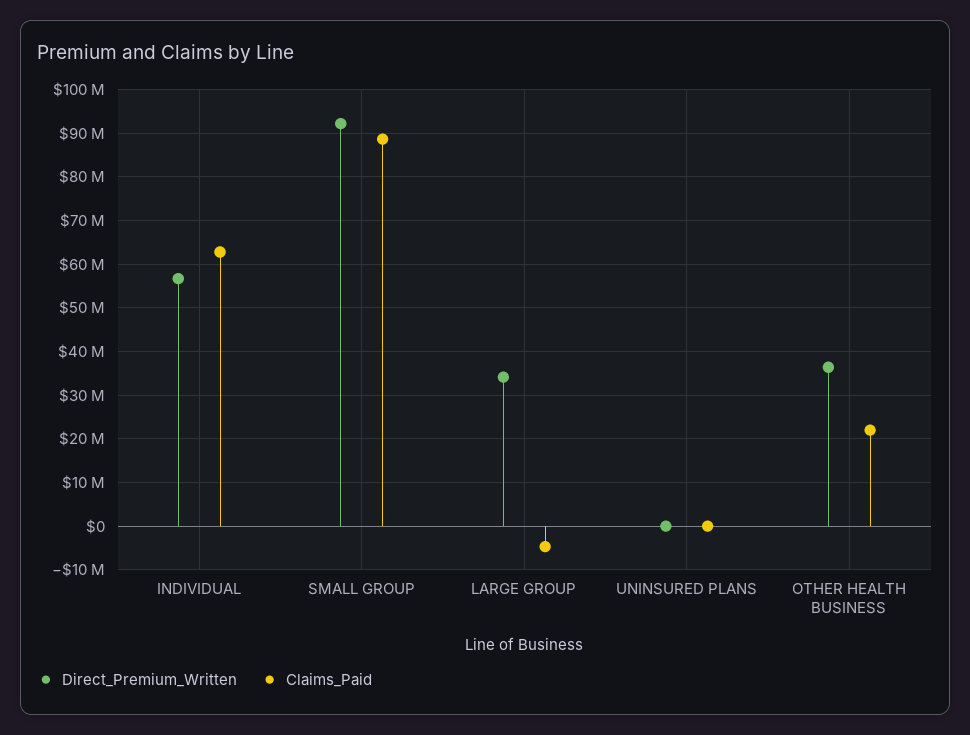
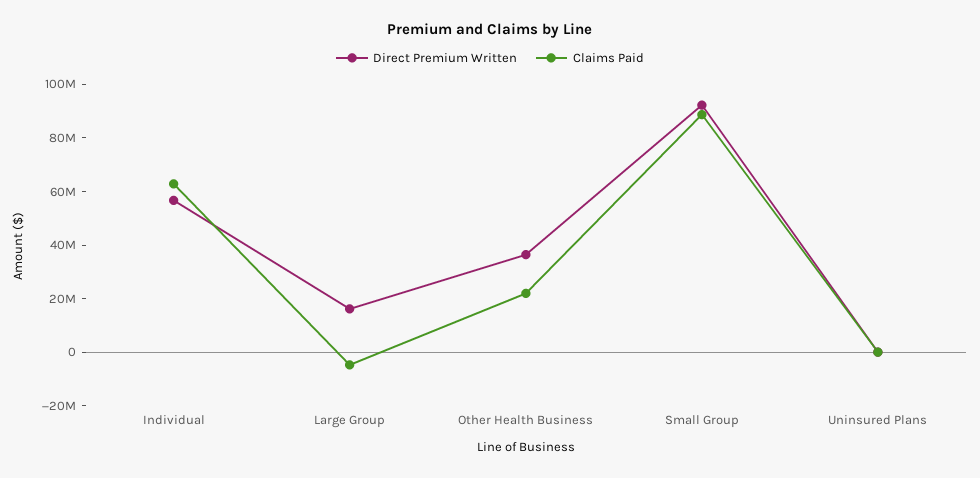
  {
    "Direct_Premium_Written": {
      "INDIVIDUAL": 56000000,
      "SMALL GROUP": 92000000,
-     "LARGE GROUP": 34000000,
+     "LARGE GROUP": 15000000,
      "UNINSURED PLANS": 0,
      "OTHER HEALTH BUSINESS": 36000000
    },
    "Claims_Paid": {
      "INDIVIDUAL": 62000000,
      "SMALL GROUP": 88000000,
      "LARGE GROUP": -4000000,
      "UNINSURED PLANS": 0,
      "OTHER HEALTH BUSINESS": 22000000
    }
  }

